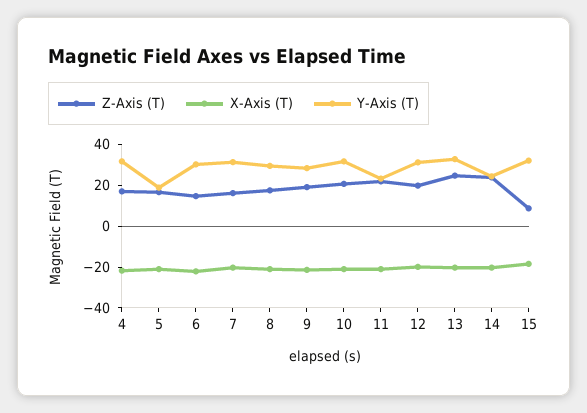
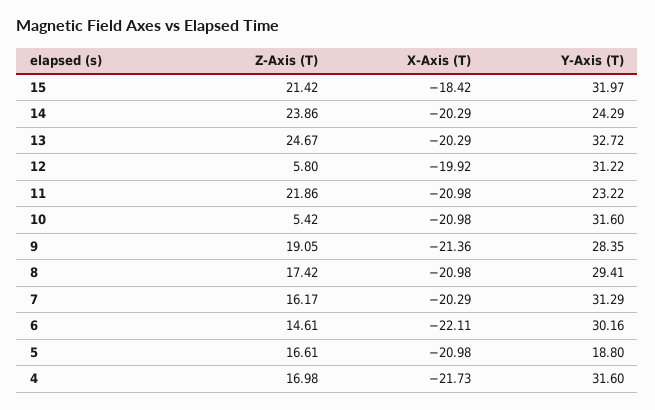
  {
    "Z-Axis (T)": {
      "4": 16.98,
      "5": 16.61,
      "6": 14.61,
      "7": 16.17,
      "8": 17.42,
      "9": 19.05,
-     "10": 20,
+     "10": 5.42,
      "11": 21.86,
-     "12": 20,
+     "12": 5.8,
      "13": 24.67,
      "14": 23.86,
-     "15": 10
+     "15": 21.42
    },
    "X-Axis (T)": {
      "4": -21.73,
      "5": -20.98,
      "6": -22.11,
      "7": -20.29,
      "8": -20.98,
      "9": -21.36,
      "10": -20.98,
      "11": -20.98,
      "12": -19.92,
      "13": -20.29,
      "14": -20.29,
      "15": -18.42
    },
    "Y-Axis (T)": {
      "4": 31.6,
      "5": 18.8,
      "6": 30.16,
      "7": 31.29,
      "8": 29.41,
      "9": 28.35,
      "10": 31.6,
      "11": 23.22,
      "12": 31.22,
      "13": 32.72,
      "14": 24.29,
      "15": 31.97
    }
  }

